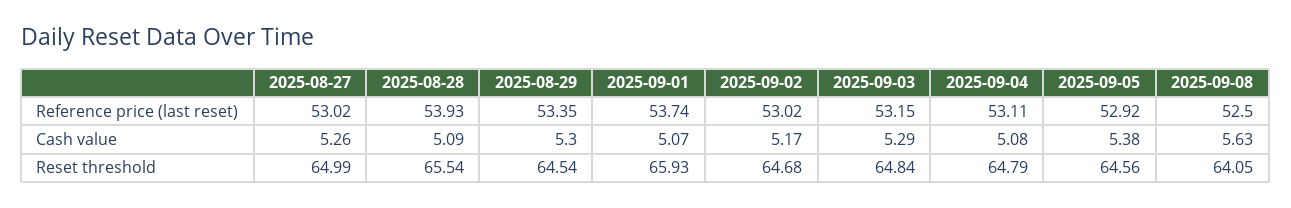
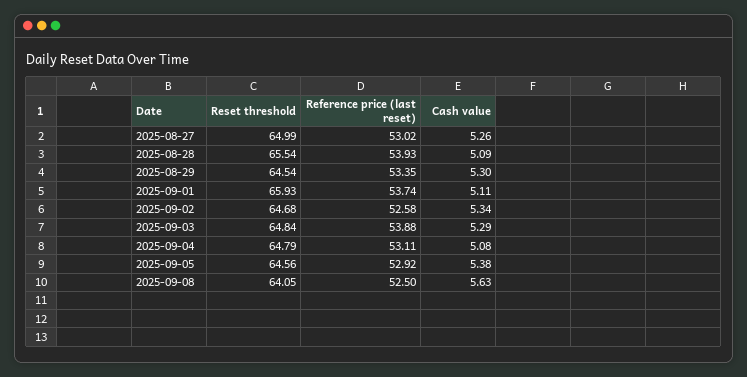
  {
    "2025-08-27": {
      "Reference price (last reset)": 53.02,
      "Cash value": 5.26,
      "Reset threshold": 64.99
    },
    "2025-08-28": {
      "Reference price (last reset)": 53.93,
      "Cash value": 5.09,
      "Reset threshold": 65.54
    },
    "2025-08-29": {
      "Reference price (last reset)": 53.35,
      "Cash value": 5.3,
      "Reset threshold": 64.54
    },
    "2025-09-01": {
      "Reference price (last reset)": 53.74,
-     "Cash value": 5.07,
+     "Cash value": 5.11,
      "Reset threshold": 65.93
    },
    "2025-09-02": {
-     "Reference price (last reset)": 53.02,
+     "Reference price (last reset)": 52.58,
-     "Cash value": 5.17,
+     "Cash value": 5.34,
      "Reset threshold": 64.68
    },
    "2025-09-03": {
-     "Reference price (last reset)": 53.15,
+     "Reference price (last reset)": 53.88,
      "Cash value": 5.29,
      "Reset threshold": 64.84
    },
    "2025-09-04": {
      "Reference price (last reset)": 53.11,
      "Cash value": 5.08,
      "Reset threshold": 64.79
    },
    "2025-09-05": {
      "Reference price (last reset)": 52.92,
      "Cash value": 5.38,
      "Reset threshold": 64.56
    },
    "2025-09-08": {
      "Reference price (last reset)": 52.5,
      "Cash value": 5.63,
      "Reset threshold": 64.05
    }
  }

